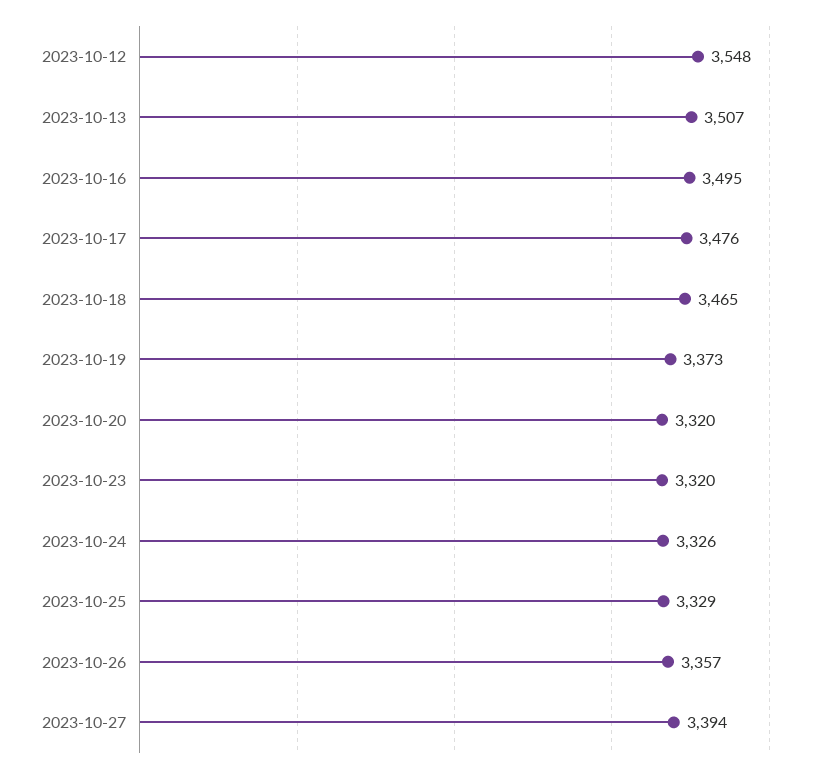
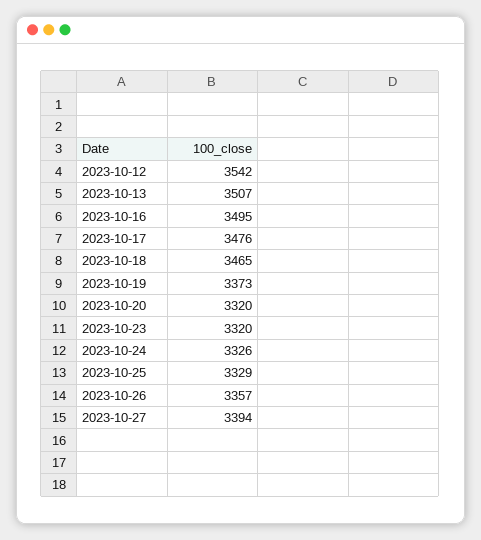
  {
-   "2023-10-12": 3548,
+   "2023-10-12": 3542,
    "2023-10-13": 3507,
    "2023-10-16": 3495,
    "2023-10-17": 3476,
    "2023-10-18": 3465,
    "2023-10-19": 3373,
    "2023-10-20": 3320,
    "2023-10-23": 3320,
    "2023-10-24": 3326,
    "2023-10-25": 3329,
    "2023-10-26": 3357,
    "2023-10-27": 3394
  }

